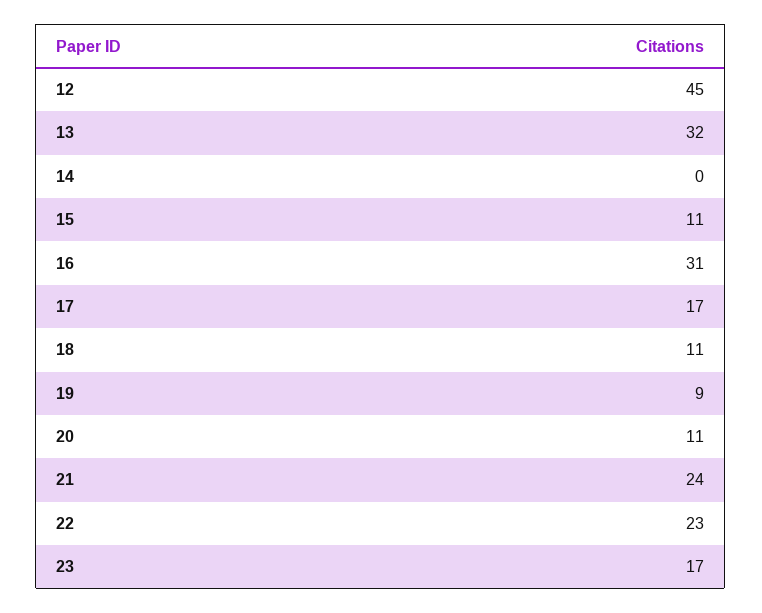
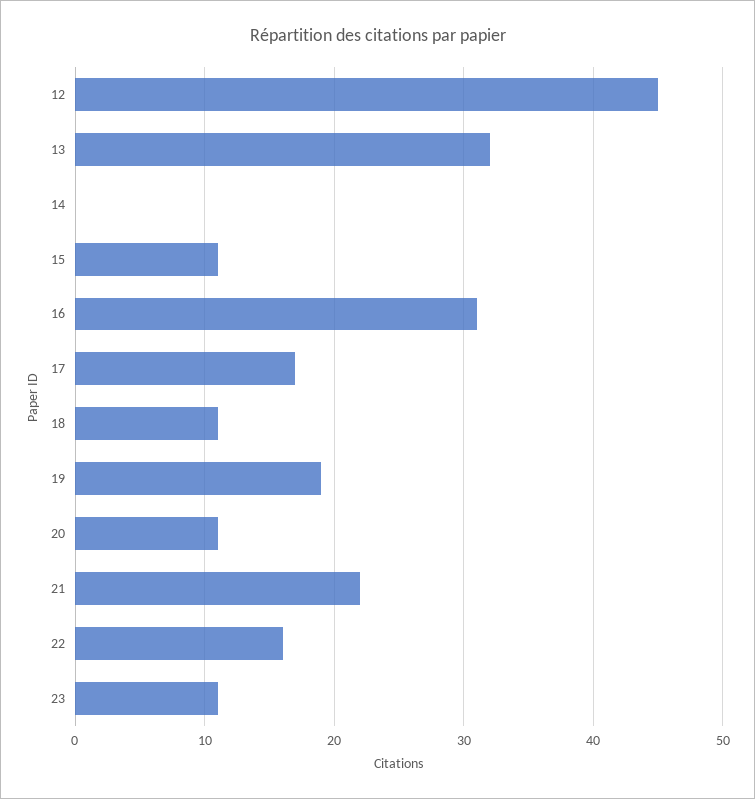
  {
    "12": 45,
    "13": 32,
    "14": 0,
    "15": 11,
    "16": 31,
    "17": 17,
    "18": 11,
-   "19": 9,
+   "19": 19,
    "20": 11,
-   "21": 24,
+   "21": 22,
-   "22": 23,
+   "22": 16,
-   "23": 17
+   "23": 11
  }

